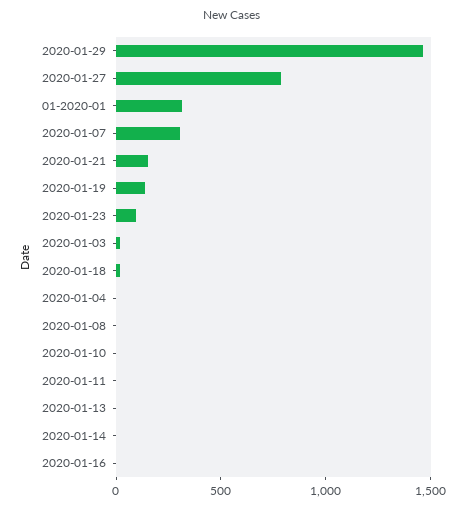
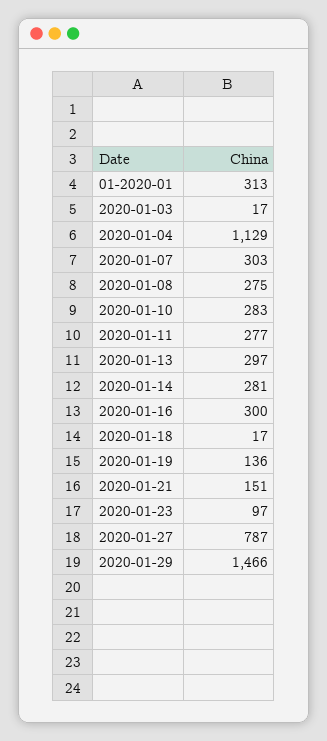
  {
    "2020-01-29": 1466,
    "2020-01-27": 787,
    "01-2020-01": 313,
    "2020-01-07": 303,
    "2020-01-21": 151,
    "2020-01-19": 136,
    "2020-01-23": 97,
    "2020-01-03": 17,
    "2020-01-18": 17,
-   "2020-01-04": 0,
+   "2020-01-04": 1129,
-   "2020-01-08": 0,
+   "2020-01-08": 275,
-   "2020-01-10": 0,
+   "2020-01-10": 283,
-   "2020-01-11": 0,
+   "2020-01-11": 277,
-   "2020-01-13": 0,
+   "2020-01-13": 297,
-   "2020-01-14": 0,
+   "2020-01-14": 281,
-   "2020-01-16": 0
+   "2020-01-16": 300
  }

